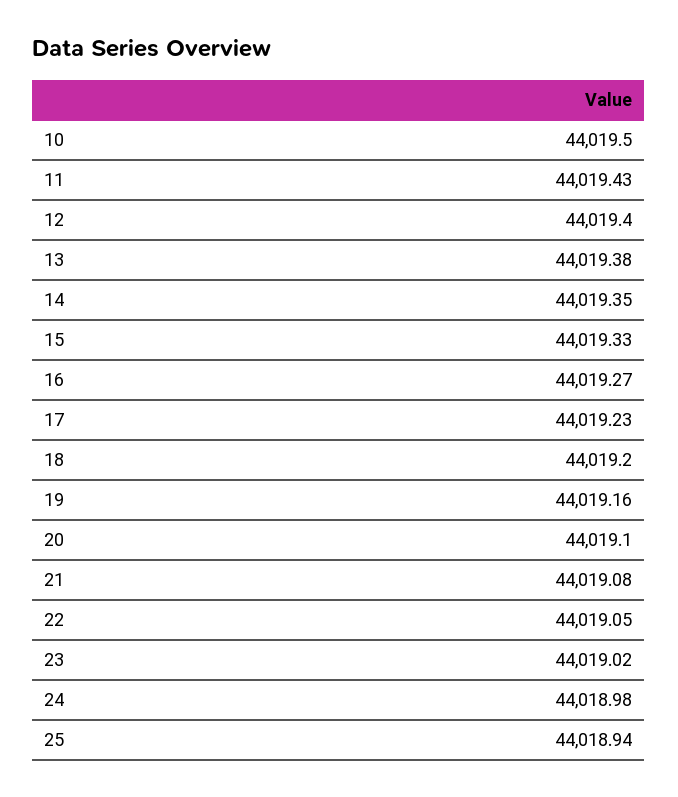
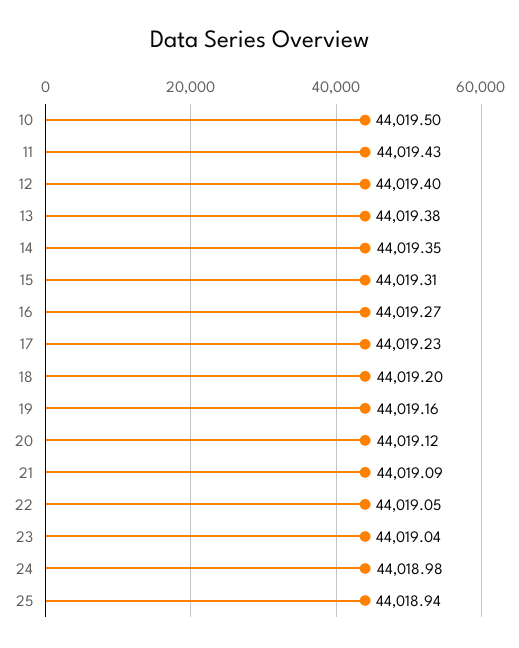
  {
    "10": 44019.5,
    "11": 44019.43,
    "12": 44019.4,
    "13": 44019.38,
    "14": 44019.35,
-   "15": 44019.33,
+   "15": 44019.31,
    "16": 44019.27,
    "17": 44019.23,
    "18": 44019.2,
    "19": 44019.16,
-   "20": 44019.1,
+   "20": 44019.12,
-   "21": 44019.08,
+   "21": 44019.09,
    "22": 44019.05,
-   "23": 44019.02,
+   "23": 44019.04,
    "24": 44018.98,
    "25": 44018.94
  }

